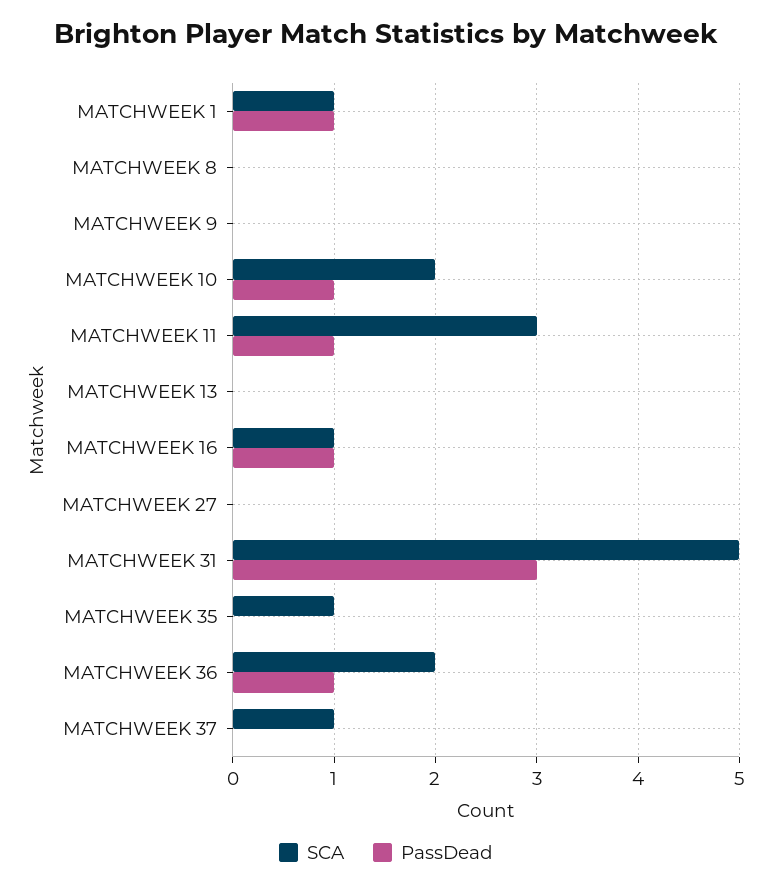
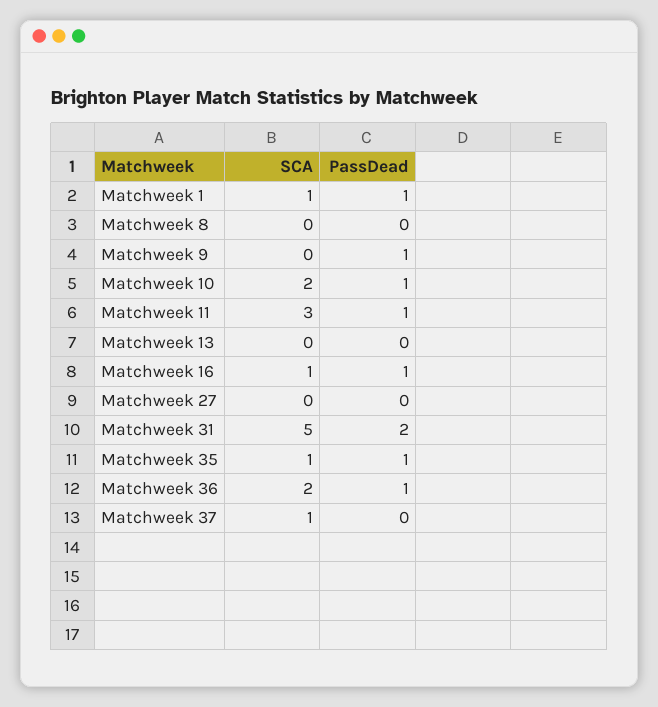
  {
    "SCA": {
      "MATCHWEEK 1": 1,
      "MATCHWEEK 8": 0,
      "MATCHWEEK 9": 0,
      "MATCHWEEK 10": 2,
      "MATCHWEEK 11": 3,
      "MATCHWEEK 13": 0,
      "MATCHWEEK 16": 1,
      "MATCHWEEK 27": 0,
      "MATCHWEEK 31": 5,
      "MATCHWEEK 35": 1,
      "MATCHWEEK 36": 2,
      "MATCHWEEK 37": 1
    },
    "PassDead": {
      "MATCHWEEK 1": 1,
      "MATCHWEEK 8": 0,
-     "MATCHWEEK 9": 0,
+     "MATCHWEEK 9": 1,
      "MATCHWEEK 10": 1,
      "MATCHWEEK 11": 1,
      "MATCHWEEK 13": 0,
      "MATCHWEEK 16": 1,
      "MATCHWEEK 27": 0,
-     "MATCHWEEK 31": 3,
+     "MATCHWEEK 31": 2,
-     "MATCHWEEK 35": 0,
+     "MATCHWEEK 35": 1,
      "MATCHWEEK 36": 1,
      "MATCHWEEK 37": 0
    }
  }

